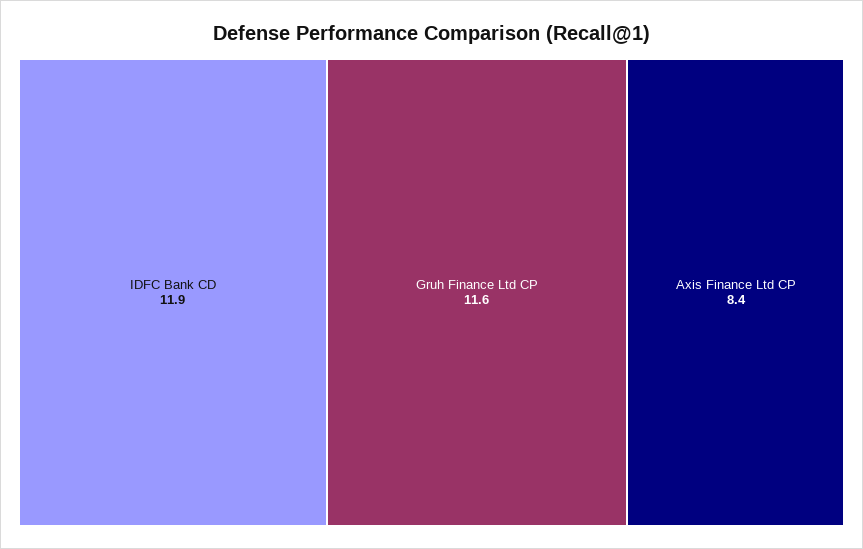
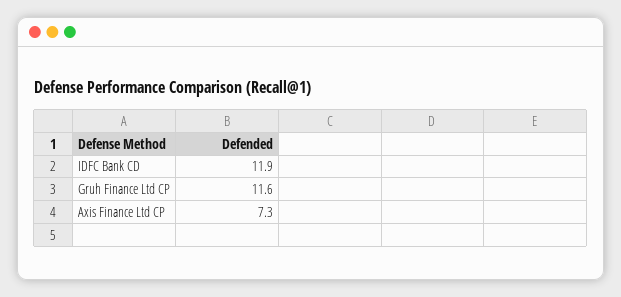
  {
    "IDFC Bank CD": 11.9,
    "Gruh Finance Ltd CP": 11.6,
-   "Axis Finance Ltd CP": 8.4
+   "Axis Finance Ltd CP": 7.3
  }

